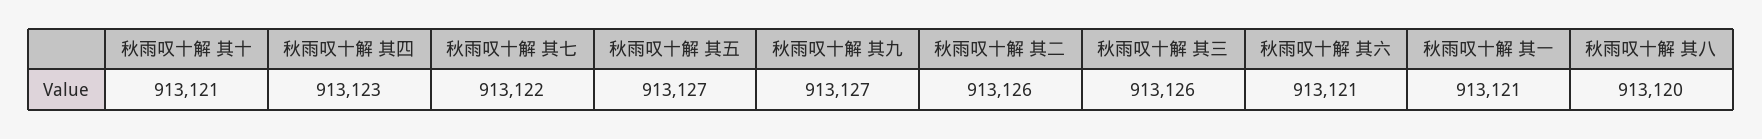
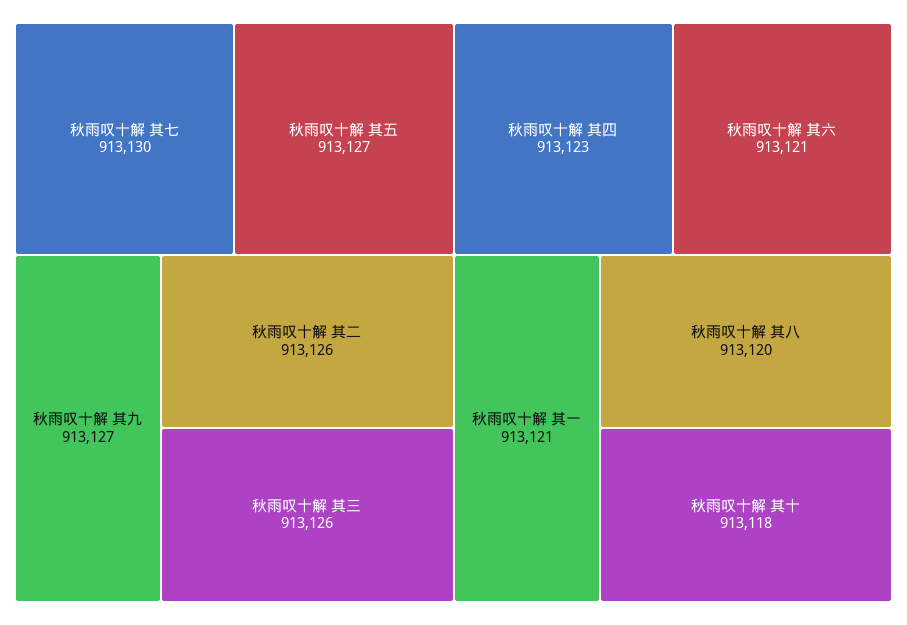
  {
-   "秋雨叹十解 其十": 913121,
+   "秋雨叹十解 其十": 913118,
    "秋雨叹十解 其四": 913123,
-   "秋雨叹十解 其七": 913122,
+   "秋雨叹十解 其七": 913130,
    "秋雨叹十解 其五": 913127,
    "秋雨叹十解 其九": 913127,
    "秋雨叹十解 其二": 913126,
    "秋雨叹十解 其三": 913126,
    "秋雨叹十解 其六": 913121,
    "秋雨叹十解 其一": 913121,
    "秋雨叹十解 其八": 913120
  }

